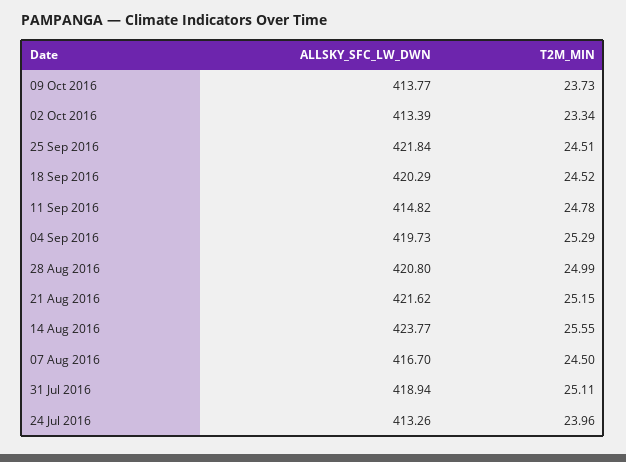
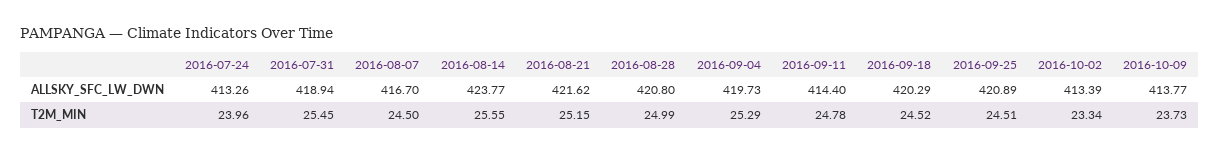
  {
    "ALLSKY_SFC_LW_DWN": {
      "09 Oct 2016": 413.77,
      "02 Oct 2016": 413.39,
-     "25 Sep 2016": 421.84,
+     "25 Sep 2016": 420.89,
      "18 Sep 2016": 420.29,
-     "11 Sep 2016": 414.82,
+     "11 Sep 2016": 414.4,
      "04 Sep 2016": 419.73,
      "28 Aug 2016": 420.8,
      "21 Aug 2016": 421.62,
      "14 Aug 2016": 423.77,
      "07 Aug 2016": 416.7,
      "31 Jul 2016": 418.94,
      "24 Jul 2016": 413.26
    },
    "T2M_MIN": {
      "09 Oct 2016": 23.73,
      "02 Oct 2016": 23.34,
      "25 Sep 2016": 24.51,
      "18 Sep 2016": 24.52,
      "11 Sep 2016": 24.78,
      "04 Sep 2016": 25.29,
      "28 Aug 2016": 24.99,
      "21 Aug 2016": 25.15,
      "14 Aug 2016": 25.55,
      "07 Aug 2016": 24.5,
-     "31 Jul 2016": 25.11,
+     "31 Jul 2016": 25.45,
      "24 Jul 2016": 23.96
    }
  }

